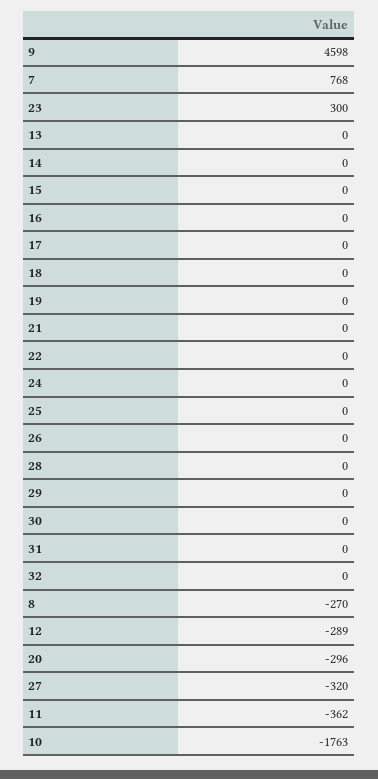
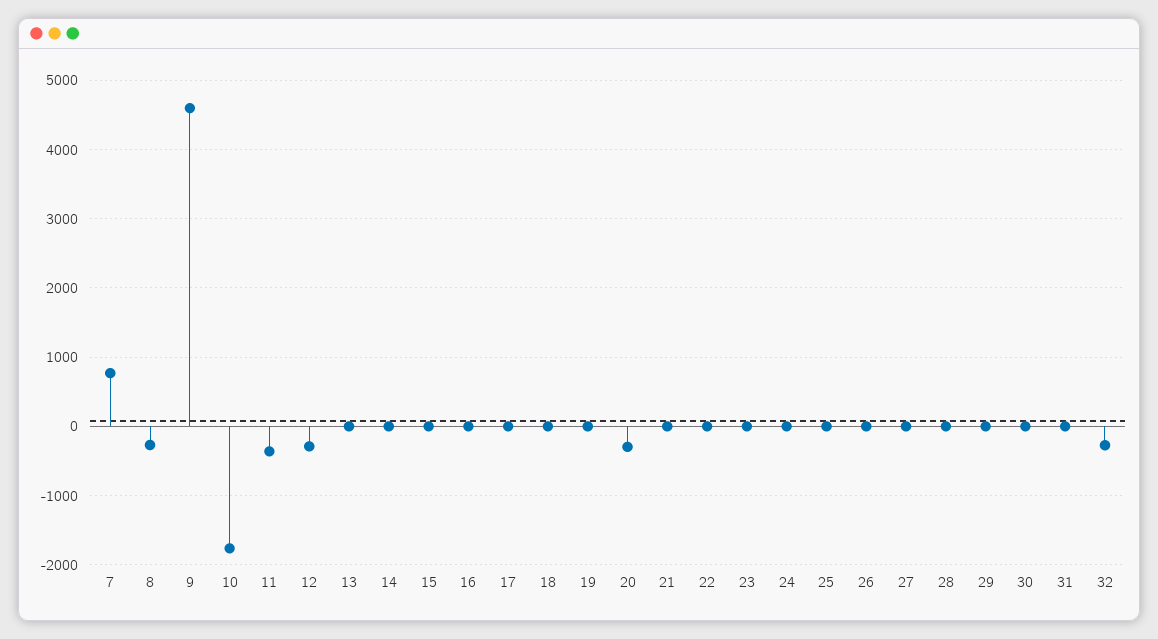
  {
    "9": 4598,
    "7": 768,
-   "23": 300,
+   "23": 0,
    "13": 0,
    "14": 0,
    "15": 0,
    "16": 0,
    "17": 0,
    "18": 0,
    "19": 0,
    "21": 0,
    "22": 0,
    "24": 0,
    "25": 0,
    "26": 0,
    "28": 0,
    "29": 0,
    "30": 0,
    "31": 0,
-   "32": 0,
+   "32": -300,
    "8": -270,
    "12": -289,
    "20": -296,
-   "27": -320,
+   "27": 0,
    "11": -362,
    "10": -1763
  }

